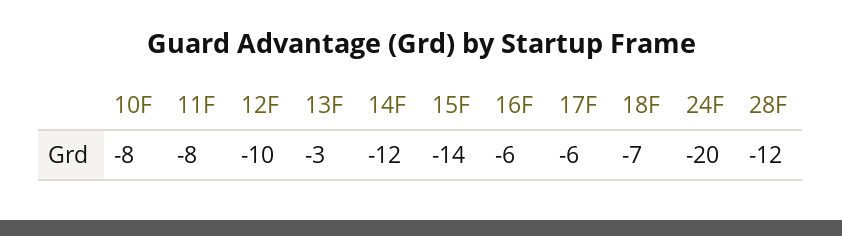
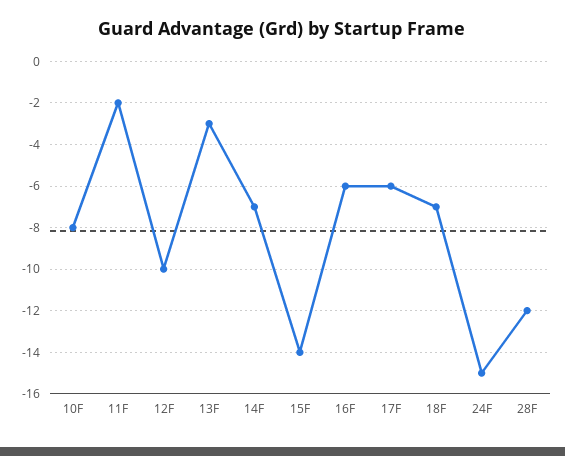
  {
    "10F": -8,
-   "11F": -8,
+   "11F": -2,
    "12F": -10,
    "13F": -3,
-   "14F": -12,
+   "14F": -7,
    "15F": -14,
    "16F": -6,
    "17F": -6,
    "18F": -7,
-   "24F": -20,
+   "24F": -15,
    "28F": -12
  }

